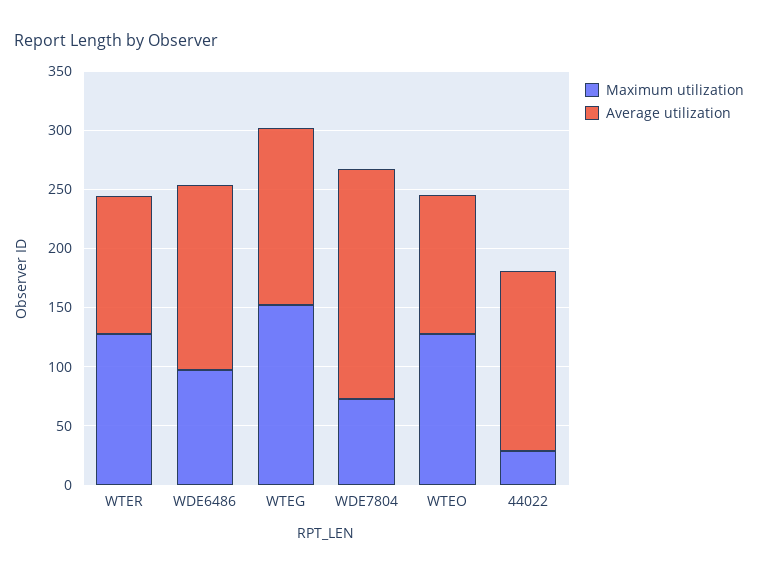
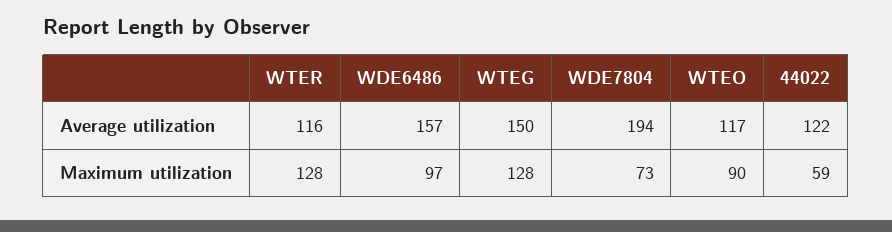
  {
    "Maximum utilization": {
      "WTER": 128,
      "WDE6486": 97,
-     "WTEG": 150,
+     "WTEG": 128,
      "WDE7804": 73,
-     "WTEO": 130,
+     "WTEO": 90,
-     "44022": 30
+     "44022": 59
    },
    "Average utilization": {
      "WTER": 116,
      "WDE6486": 157,
      "WTEG": 150,
      "WDE7804": 194,
      "WTEO": 117,
-     "44022": 150
+     "44022": 122
    }
  }

